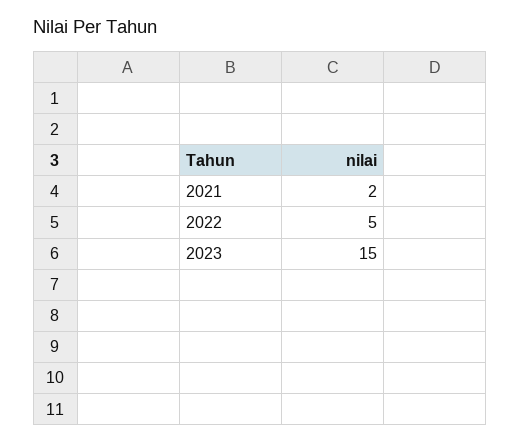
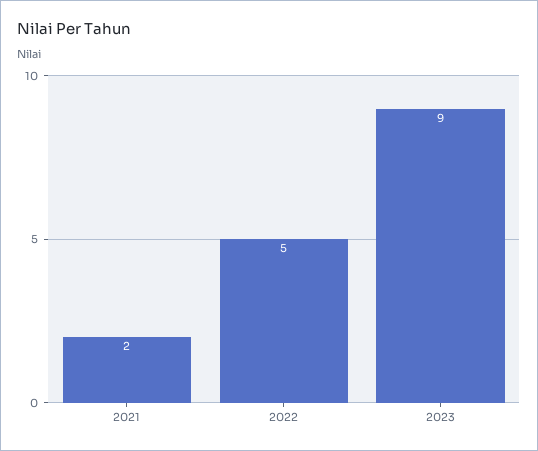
  {
    "2021": 2,
    "2022": 5,
-   "2023": 15
+   "2023": 9
  }

